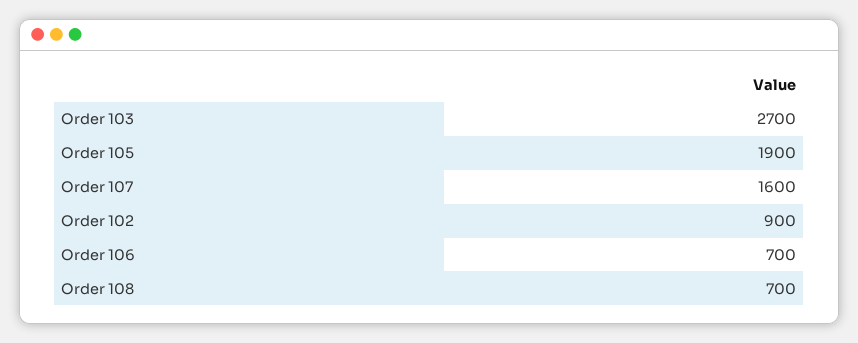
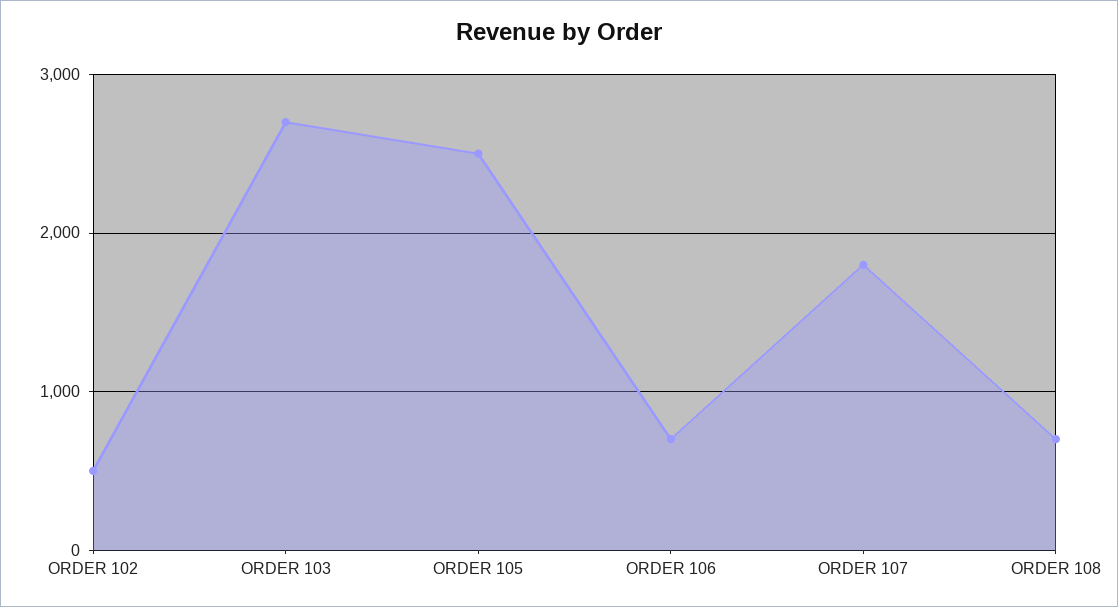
  {
    "Order 103": 2700,
-   "Order 105": 1900,
+   "Order 105": 2500,
-   "Order 107": 1600,
+   "Order 107": 1800,
-   "Order 102": 900,
+   "Order 102": 500,
    "Order 106": 700,
    "Order 108": 700
  }

